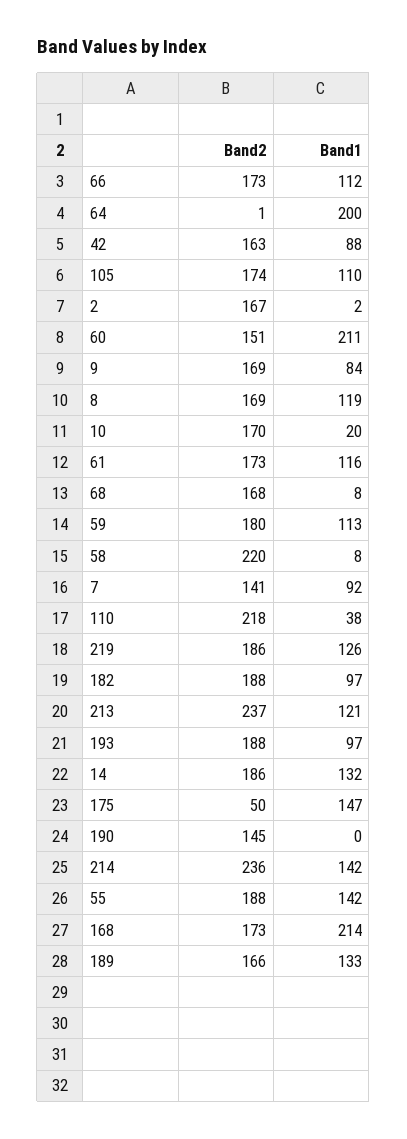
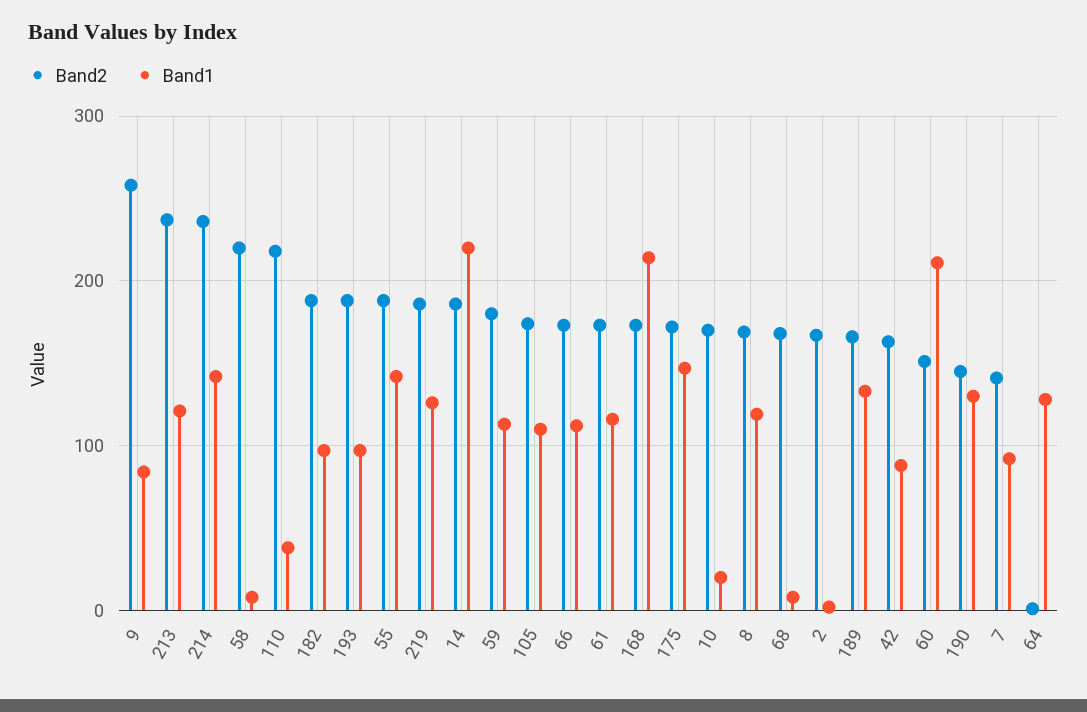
  {
    "Band2": {
      "66": 173,
      "64": 1,
      "42": 163,
      "105": 174,
      "2": 167,
      "60": 151,
-     "9": 169,
+     "9": 260,
      "8": 169,
      "10": 170,
      "61": 173,
      "68": 168,
      "59": 180,
      "58": 220,
      "7": 141,
      "110": 218,
      "219": 186,
      "182": 188,
      "213": 237,
      "193": 188,
      "14": 186,
-     "175": 50,
+     "175": 170,
      "190": 145,
      "214": 236,
      "55": 188,
      "168": 173,
      "189": 166
    },
    "Band1": {
      "66": 112,
-     "64": 200,
+     "64": 130,
      "42": 88,
      "105": 110,
      "2": 2,
      "60": 211,
      "9": 84,
      "8": 119,
      "10": 20,
      "61": 116,
      "68": 8,
      "59": 113,
      "58": 8,
      "7": 92,
      "110": 38,
      "219": 126,
      "182": 97,
      "213": 121,
      "193": 97,
-     "14": 132,
+     "14": 220,
      "175": 147,
-     "190": 0,
+     "190": 130,
      "214": 142,
      "55": 142,
      "168": 214,
      "189": 133
    }
  }

